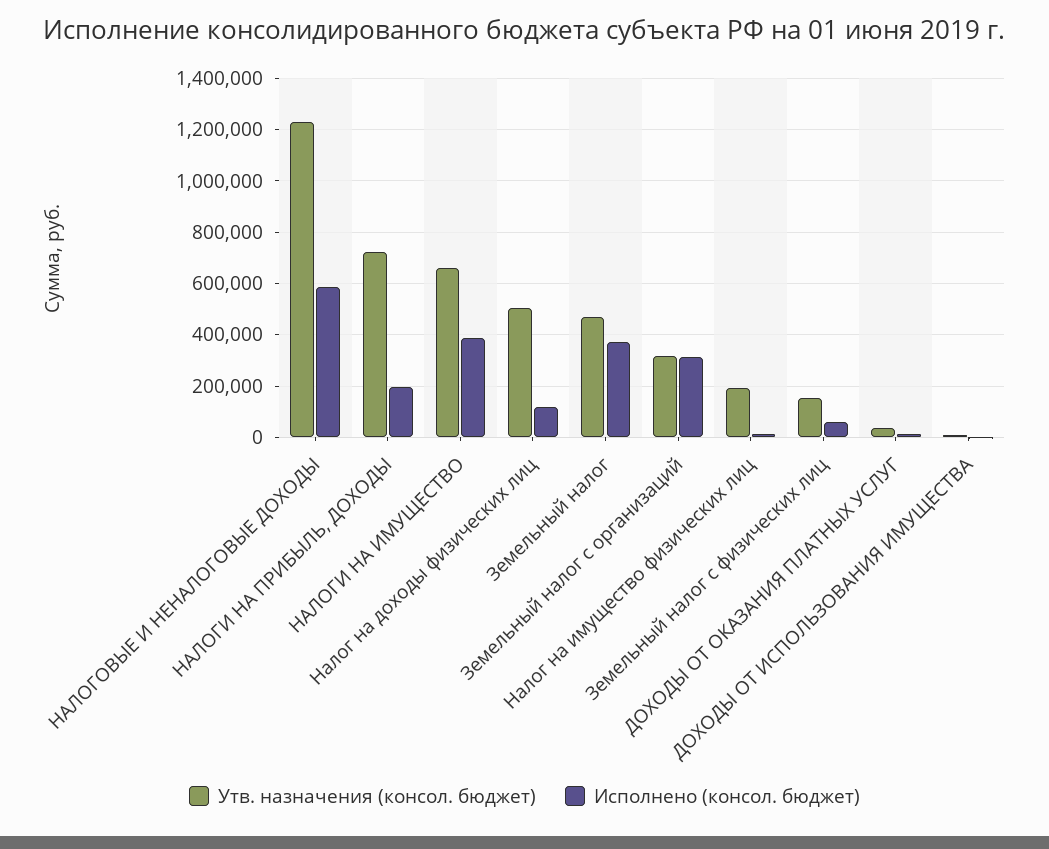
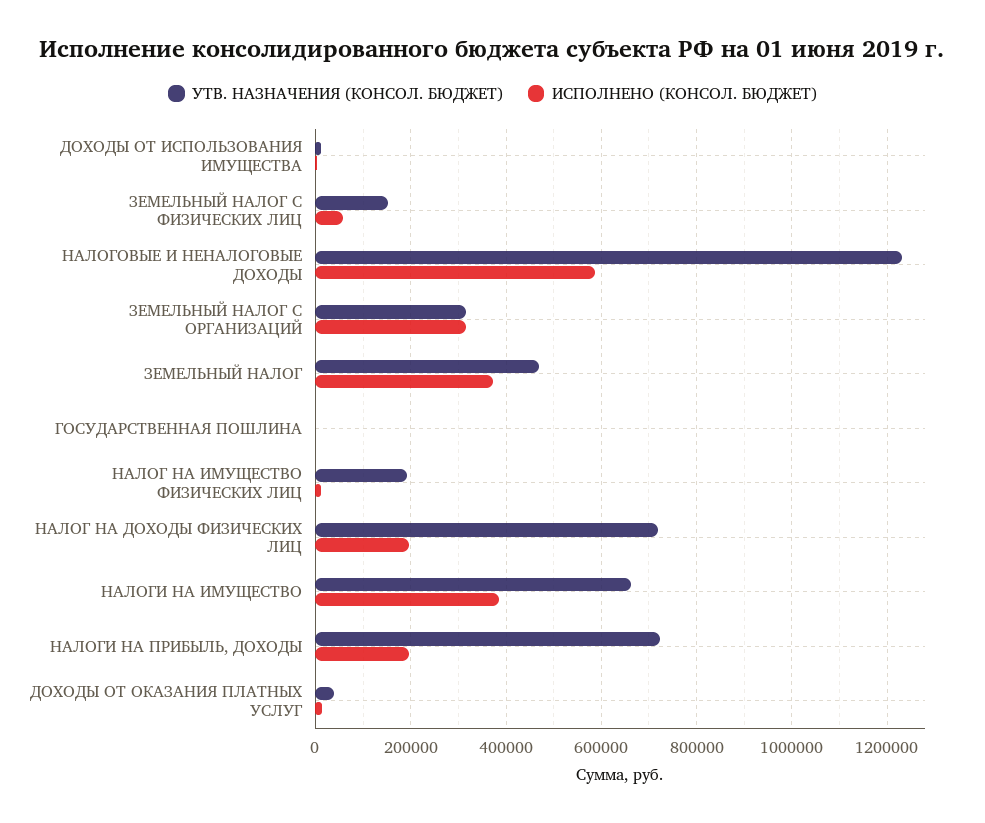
  {
    "Утв. назначения (консол. бюджет)": {
      "НАЛОГОВЫЕ И НЕНАЛОГОВЫЕ ДОХОДЫ": 1240000,
      "НАЛОГИ НА ПРИБЫЛЬ, ДОХОДЫ": 720000,
      "НАЛОГИ НА ИМУЩЕСТВО": 660000,
-     "Налог на доходы физических лиц": 500000,
+     "Налог на доходы физических лиц": 720000,
      "Земельный налог": 460000,
      "Земельный налог с организаций": 320000,
      "Налог на имущество физических лиц": 200000,
      "Земельный налог с физических лиц": 160000,
      "ДОХОДЫ ОТ ОКАЗАНИЯ ПЛАТНЫХ УСЛУГ": 40000,
-     "ДОХОДЫ ОТ ИСПОЛЬЗОВАНИЯ ИМУЩЕСТВА": 20000
+     "ДОХОДЫ ОТ ИСПОЛЬЗОВАНИЯ ИМУЩЕСТВА": 20000,
+     "ГОСУДАРСТВЕННАЯ ПОШЛИНА": 0
    },
    "Исполнено (консол. бюджет)": {
      "НАЛОГОВЫЕ И НЕНАЛОГОВЫЕ ДОХОДЫ": 580000,
      "НАЛОГИ НА ПРИБЫЛЬ, ДОХОДЫ": 200000,
      "НАЛОГИ НА ИМУЩЕСТВО": 380000,
-     "Налог на доходы физических лиц": 125000,
+     "Налог на доходы физических лиц": 200000,
      "Земельный налог": 380000,
      "Земельный налог с организаций": 320000,
      "Налог на имущество физических лиц": 20000,
      "Земельный налог с физических лиц": 60000,
      "ДОХОДЫ ОТ ОКАЗАНИЯ ПЛАТНЫХ УСЛУГ": 20000,
-     "ДОХОДЫ ОТ ИСПОЛЬЗОВАНИЯ ИМУЩЕСТВА": 0
+     "ДОХОДЫ ОТ ИСПОЛЬЗОВАНИЯ ИМУЩЕСТВА": 0,
+     "ГОСУДАРСТВЕННАЯ ПОШЛИНА": 0
    }
  }

